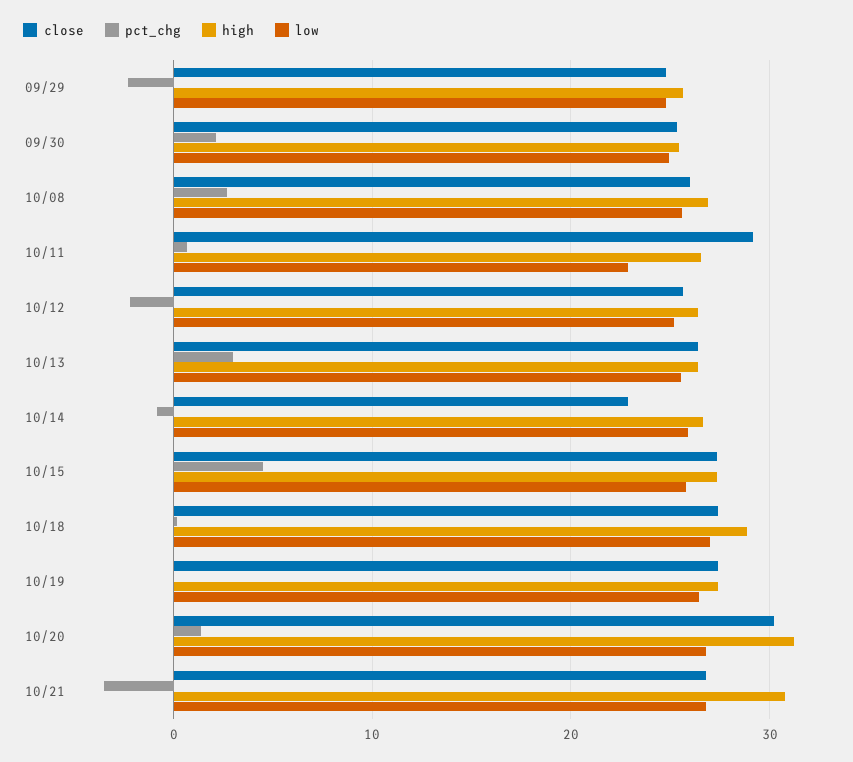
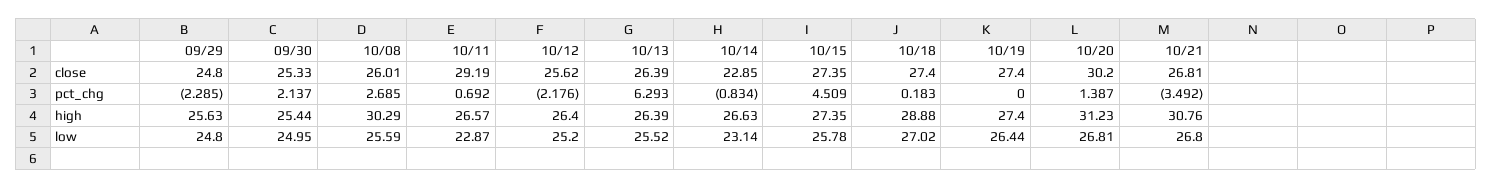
  {
    "close": {
      "09/29": 24.8,
      "09/30": 25.33,
      "10/08": 26.01,
      "10/11": 29.19,
      "10/12": 25.62,
      "10/13": 26.39,
      "10/14": 22.85,
      "10/15": 27.35,
      "10/18": 27.4,
      "10/19": 27.4,
      "10/20": 30.2,
      "10/21": 26.81
    },
    "pct_chg": {
      "09/29": -2.285,
      "09/30": 2.137,
      "10/08": 2.685,
      "10/11": 0.692,
      "10/12": -2.176,
-     "10/13": 3,
+     "10/13": 6.293,
      "10/14": -0.834,
      "10/15": 4.509,
      "10/18": 0.183,
      "10/19": 0,
      "10/20": 1.387,
      "10/21": -3.492
    },
    "high": {
      "09/29": 25.63,
      "09/30": 25.44,
-     "10/08": 27,
+     "10/08": 30.29,
      "10/11": 26.57,
      "10/12": 26.4,
      "10/13": 26.39,
      "10/14": 26.63,
      "10/15": 27.35,
      "10/18": 28.88,
      "10/19": 27.4,
      "10/20": 31.23,
      "10/21": 30.76
    },
    "low": {
      "09/29": 24.8,
      "09/30": 24.95,
      "10/08": 25.59,
      "10/11": 22.87,
      "10/12": 25.2,
      "10/13": 25.52,
-     "10/14": 26,
+     "10/14": 23.14,
      "10/15": 25.78,
      "10/18": 27.02,
      "10/19": 26.44,
      "10/20": 26.81,
      "10/21": 26.8
    }
  }

